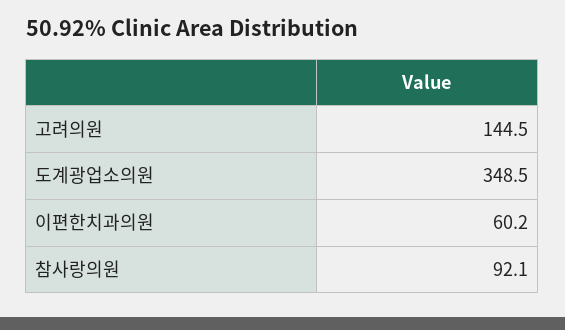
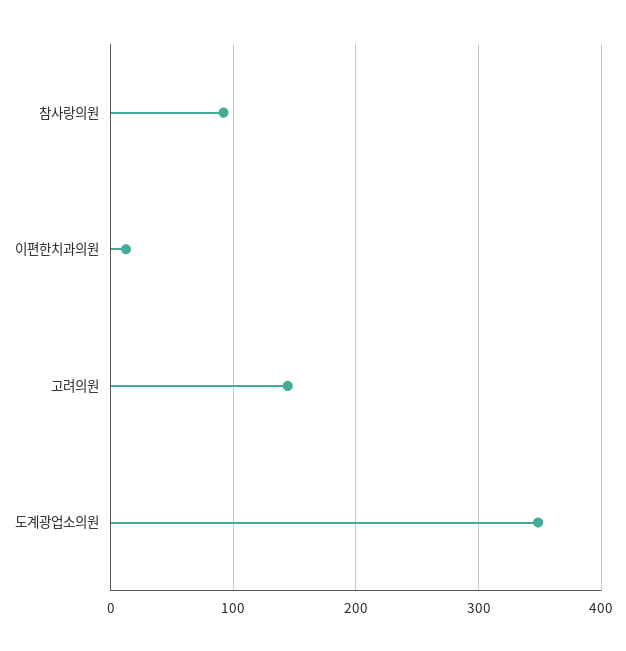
  {
    "고려의원": 144.5,
    "도계광업소의원": 348.5,
-   "이편한치과의원": 60.2,
+   "이편한치과의원": 10,
    "참사랑의원": 92.1
  }

